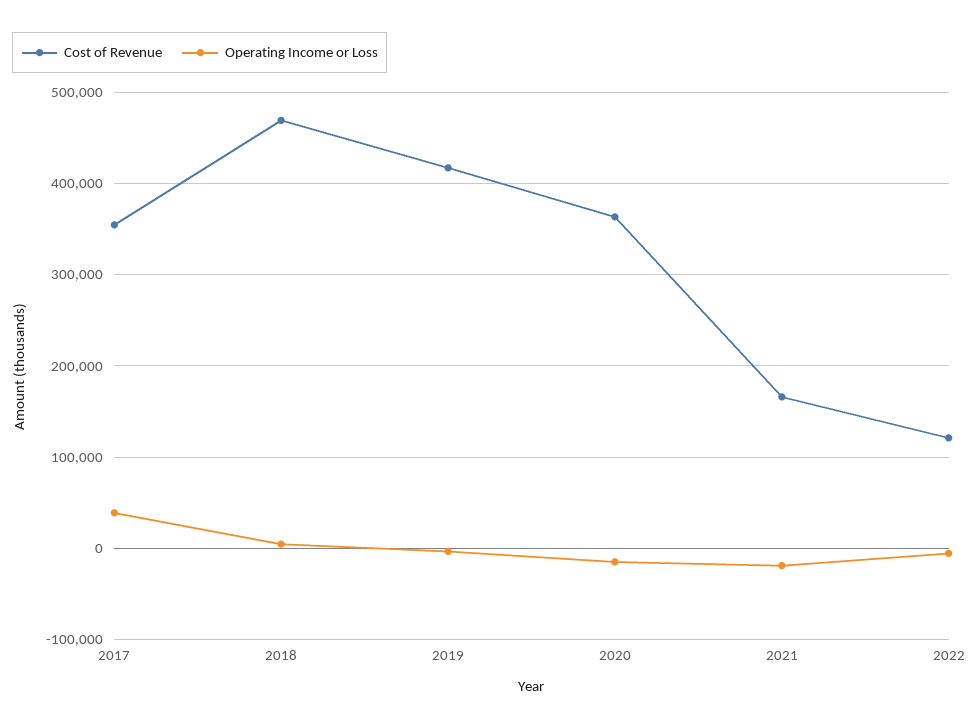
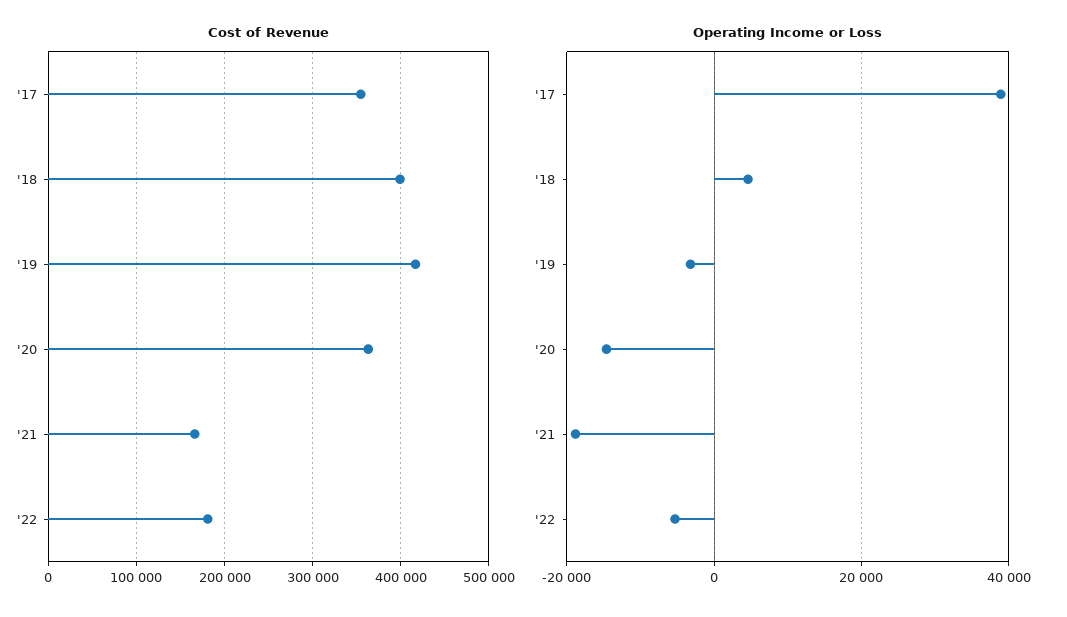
  {
    "Cost of Revenue": {
      "2017": 350000,
-     "2018": 470000,
+     "2018": 400000,
      "2019": 420000,
      "2020": 360000,
      "2021": 170000,
-     "2022": 120000
+     "2022": 180000
    },
    "Operating Income or Loss": {
      "2017": 38000,
      "2018": 4000,
      "2019": -4000,
      "2020": -14000,
      "2021": -18000,
      "2022": -6000
    }
  }

